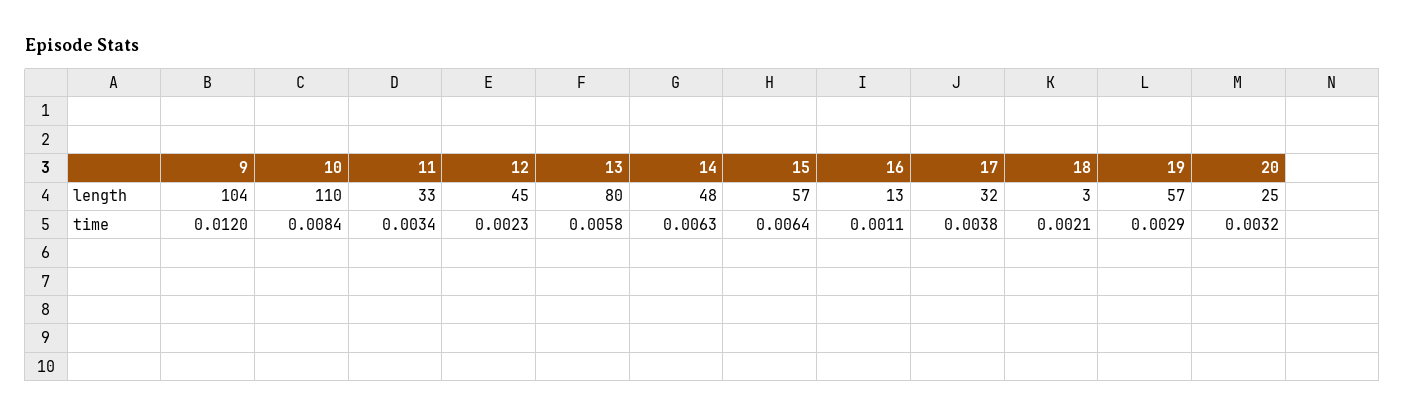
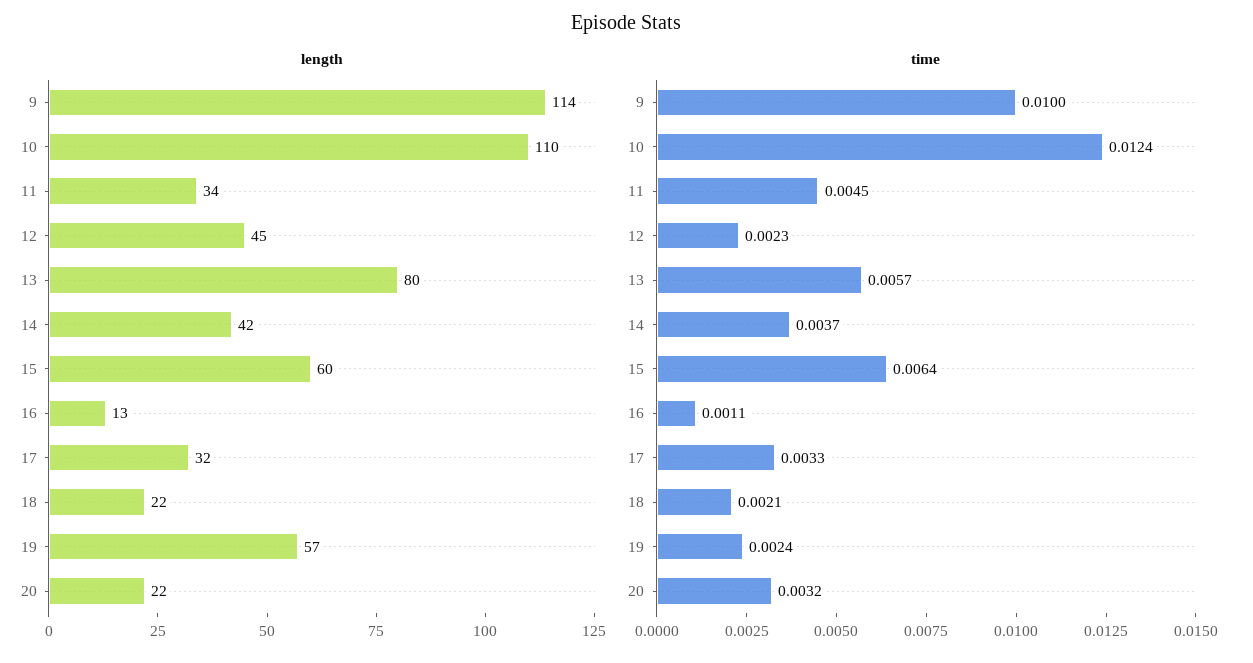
  {
    "length": {
-     "9": 104,
+     "9": 114,
      "10": 110,
-     "11": 33,
+     "11": 34,
      "12": 45,
      "13": 80,
-     "14": 48,
+     "14": 42,
-     "15": 57,
+     "15": 60,
      "16": 13,
      "17": 32,
-     "18": 3,
+     "18": 22,
      "19": 57,
-     "20": 25
+     "20": 22
    },
    "time": {
-     "9": 0.012,
+     "9": 0.01,
-     "10": 0.0084,
+     "10": 0.0124,
-     "11": 0.0034,
+     "11": 0.0045,
      "12": 0.0023,
-     "13": 0.0058,
+     "13": 0.0057,
-     "14": 0.0063,
+     "14": 0.0037,
      "15": 0.0064,
      "16": 0.0011,
-     "17": 0.0038,
+     "17": 0.0033,
      "18": 0.0021,
-     "19": 0.0029,
+     "19": 0.0024,
      "20": 0.0032
    }
  }

